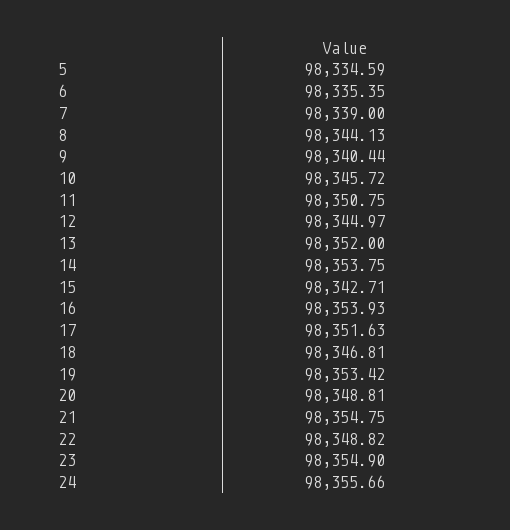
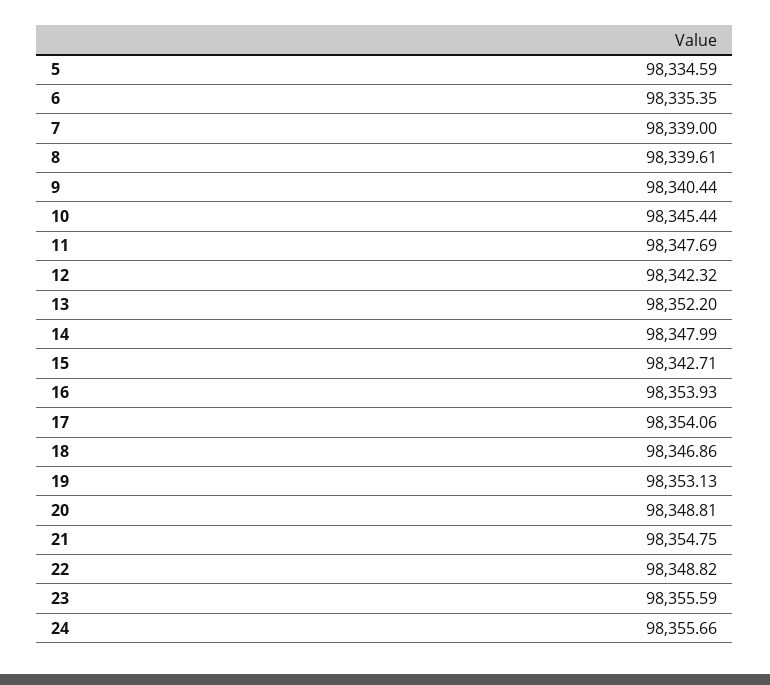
  {
    "5": 98334.59,
    "6": 98335.35,
    "7": 98339,
-   "8": 98344.13,
+   "8": 98339.61,
    "9": 98340.44,
-   "10": 98345.72,
+   "10": 98345.44,
-   "11": 98350.75,
+   "11": 98347.69,
-   "12": 98344.97,
+   "12": 98342.32,
-   "13": 98352,
+   "13": 98352.2,
-   "14": 98353.75,
+   "14": 98347.99,
    "15": 98342.71,
    "16": 98353.93,
-   "17": 98351.63,
+   "17": 98354.06,
-   "18": 98346.81,
+   "18": 98346.86,
-   "19": 98353.42,
+   "19": 98353.13,
    "20": 98348.81,
    "21": 98354.75,
    "22": 98348.82,
-   "23": 98354.9,
+   "23": 98355.59,
    "24": 98355.66
  }

